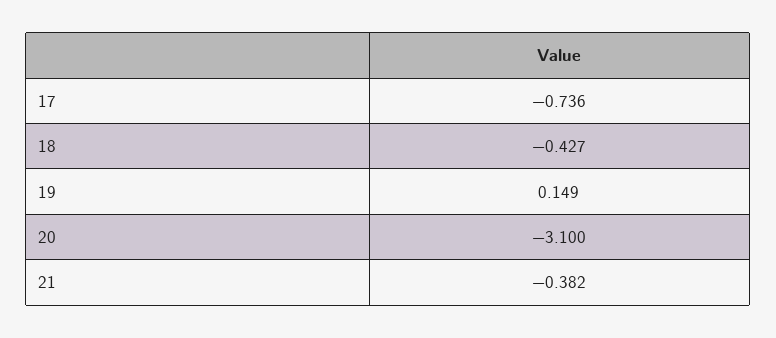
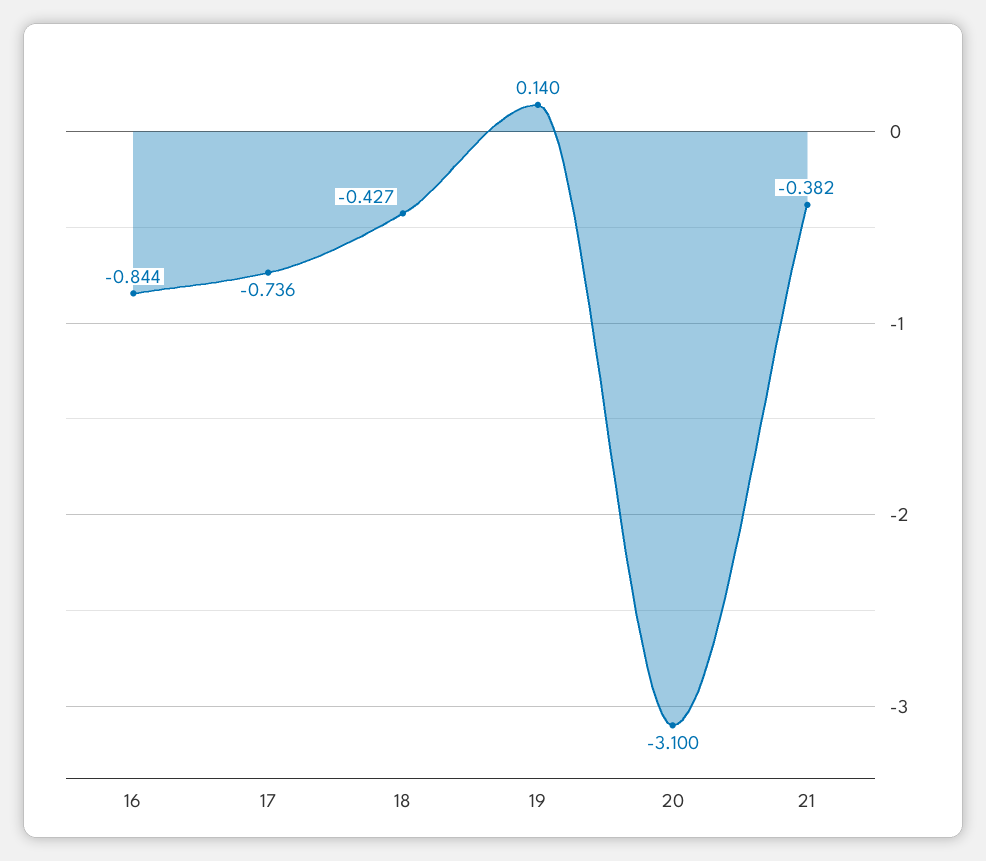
  {
    "17": -0.736,
    "18": -0.427,
-   "19": 0.149,
+   "19": 0.14,
    "20": -3.1,
-   "21": -0.382
+   "21": -0.382,
+   "16": -0.844
  }

